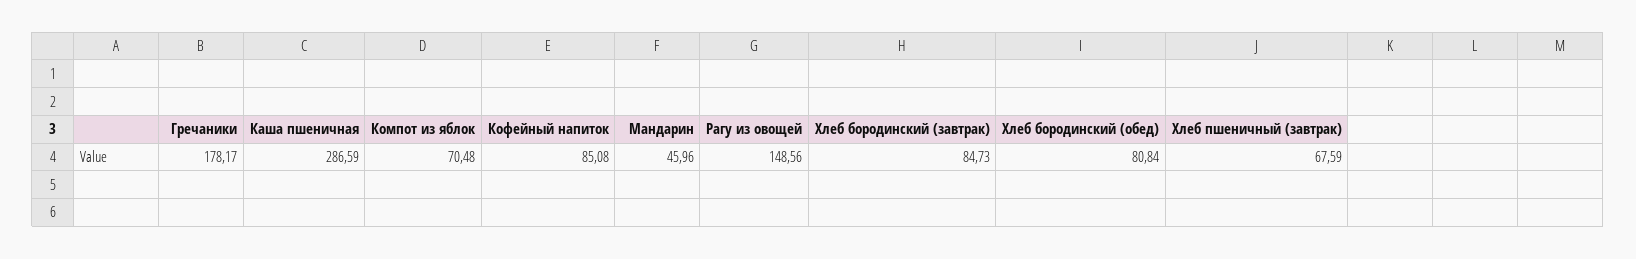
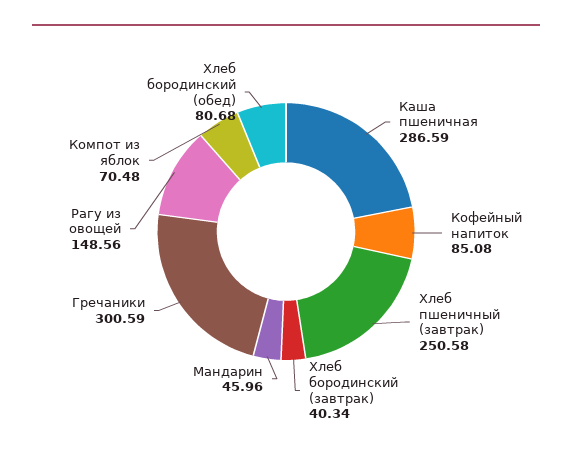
  {
-   "Гречаники": 178.17,
+   "Гречаники": 300.59,
    "Каша пшеничная": 286.59,
    "Компот из яблок": 70.48,
    "Кофейный напиток": 85.08,
    "Мандарин": 45.96,
    "Рагу из овощей": 148.56,
-   "Хлеб бородинский (завтрак)": 84.73,
+   "Хлеб бородинский (завтрак)": 40.34,
-   "Хлеб бородинский (обед)": 80.84,
+   "Хлеб бородинский (обед)": 80.68,
-   "Хлеб пшеничный (завтрак)": 67.59
+   "Хлеб пшеничный (завтрак)": 250.58
  }

